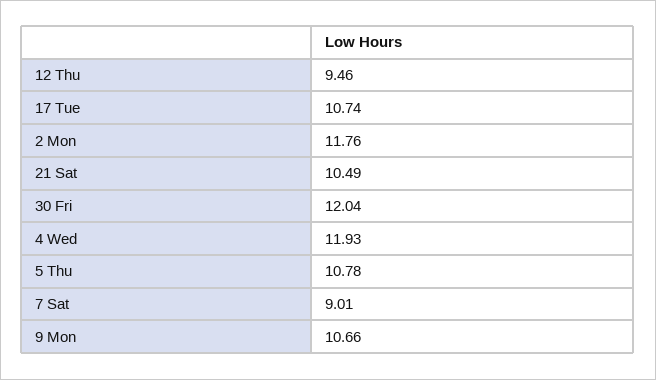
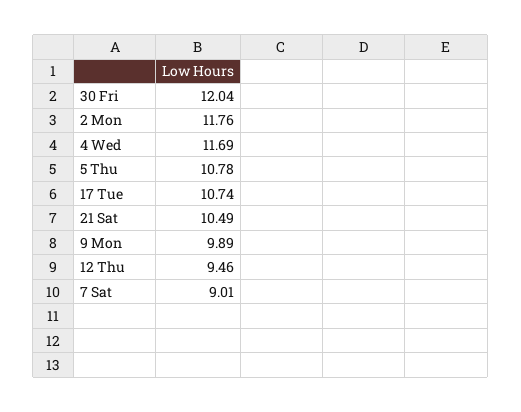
  {
    "12 Thu": 9.46,
    "17 Tue": 10.74,
    "2 Mon": 11.76,
    "21 Sat": 10.49,
    "30 Fri": 12.04,
-   "4 Wed": 11.93,
+   "4 Wed": 11.69,
    "5 Thu": 10.78,
    "7 Sat": 9.01,
-   "9 Mon": 10.66
+   "9 Mon": 9.89
  }

